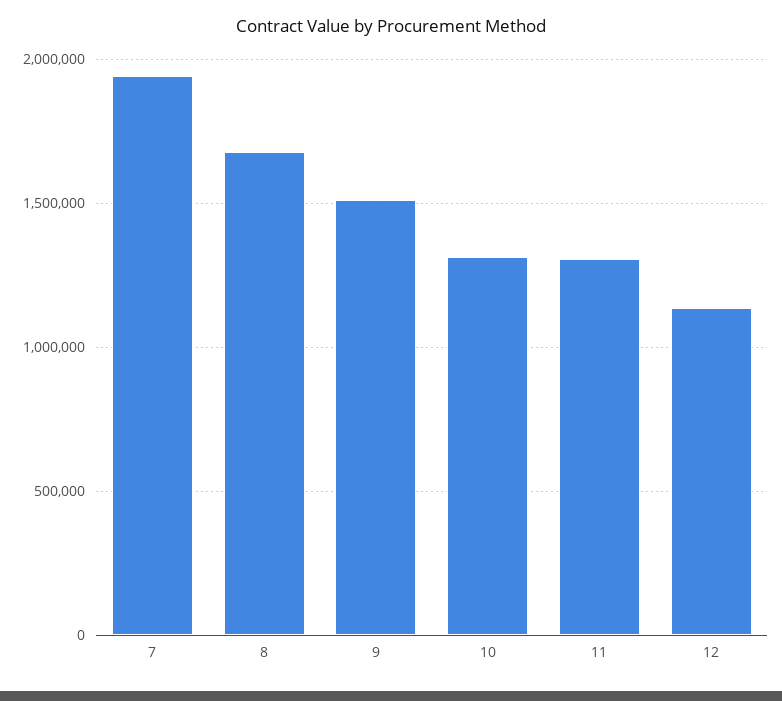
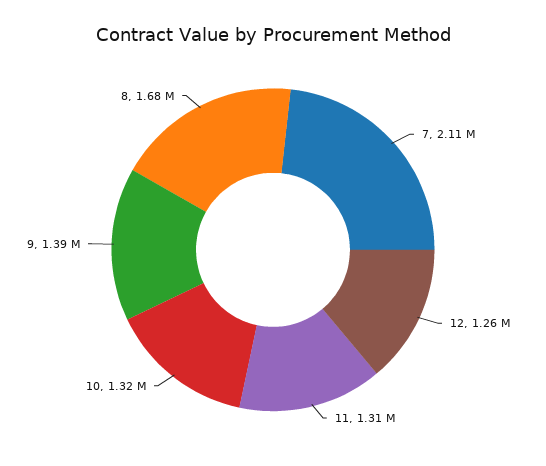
  {
-   "7": 1950000,
+   "7": 2110000,
    "8": 1680000,
-   "9": 1500000,
+   "9": 1390000,
    "10": 1320000,
    "11": 1310000,
-   "12": 1150000
+   "12": 1260000
  }

